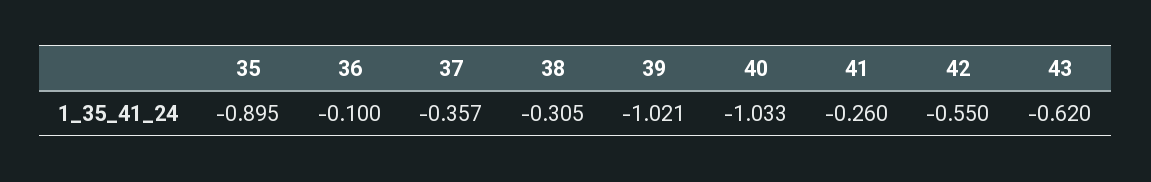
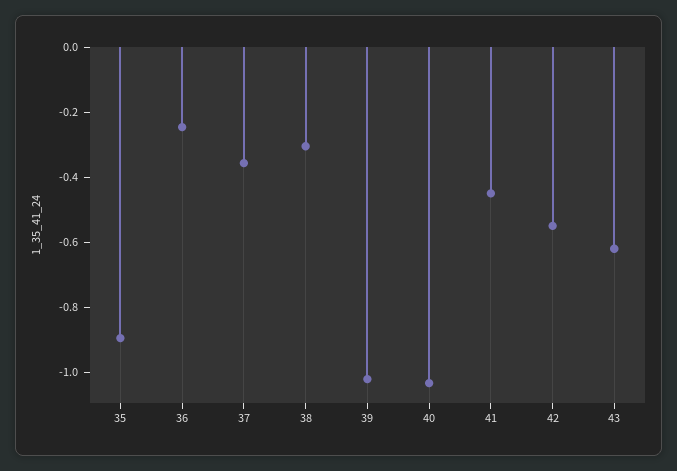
  {
    "35": -0.895,
-   "36": -0.1,
+   "36": -0.25,
    "37": -0.357,
    "38": -0.305,
    "39": -1.021,
    "40": -1.033,
-   "41": -0.26,
+   "41": -0.45,
    "42": -0.55,
    "43": -0.62
  }

